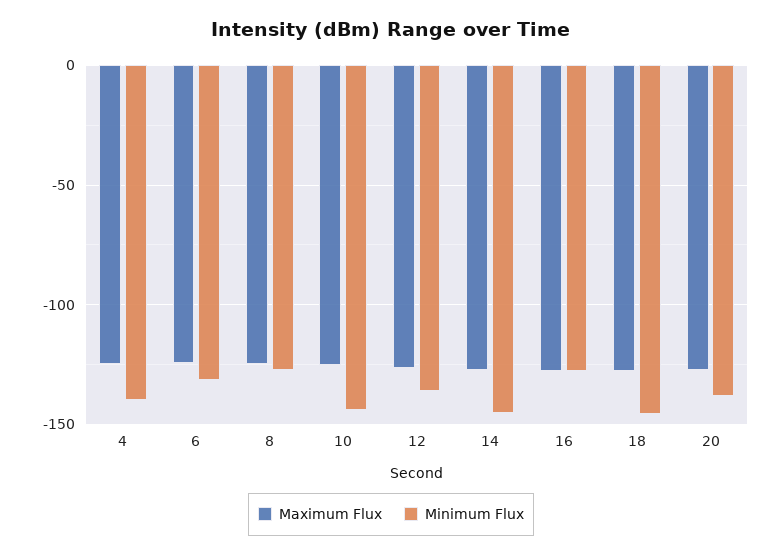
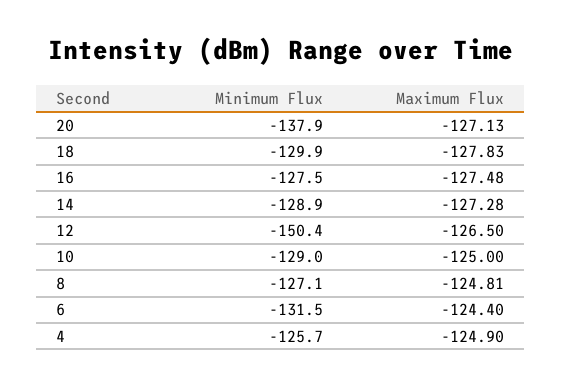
  {
    "Maximum Flux": {
      "4": -124.9,
      "6": -124.4,
      "8": -124.81,
      "10": -125,
      "12": -126.5,
      "14": -127.28,
      "16": -127.48,
      "18": -127.83,
      "20": -127.13
    },
    "Minimum Flux": {
-     "4": -140,
+     "4": -125.7,
      "6": -131.5,
      "8": -127.1,
-     "10": -145,
+     "10": -129,
-     "12": -135,
+     "12": -150.4,
-     "14": -145,
+     "14": -128.9,
      "16": -127.5,
-     "18": -145,
+     "18": -129.9,
      "20": -137.9
    }
  }

